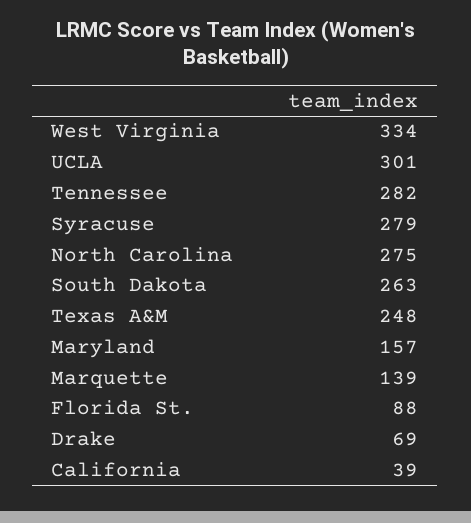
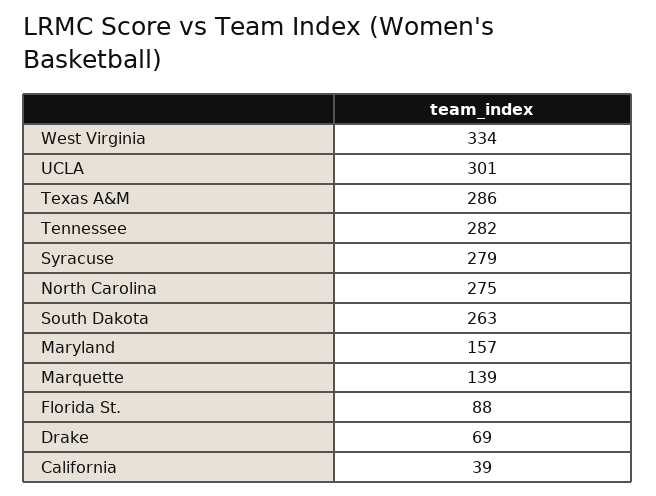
  {
    "West Virginia": 334,
    "UCLA": 301,
    "Tennessee": 282,
    "Syracuse": 279,
    "North Carolina": 275,
    "South Dakota": 263,
-   "Texas A&M": 248,
+   "Texas A&M": 286,
    "Maryland": 157,
    "Marquette": 139,
    "Florida St.": 88,
    "Drake": 69,
    "California": 39
  }

